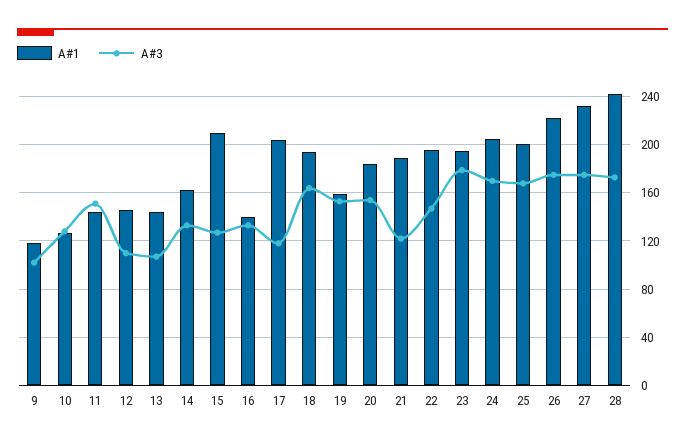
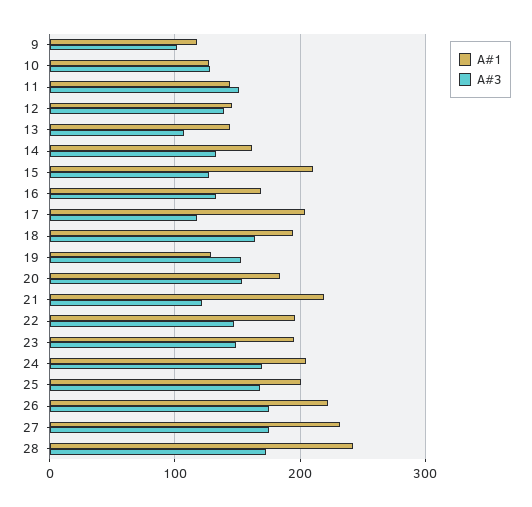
  {
    "A#1": {
      "9": 120,
      "10": 125,
      "11": 145,
      "12": 145,
      "13": 145,
      "14": 160,
      "15": 210,
-     "16": 140,
+     "16": 170,
      "17": 205,
      "18": 195,
-     "19": 160,
+     "19": 130,
      "20": 185,
-     "21": 190,
+     "21": 220,
      "22": 195,
      "23": 195,
      "24": 205,
      "25": 200,
      "26": 220,
      "27": 230,
      "28": 240
    },
    "A#3": {
      "9": 100,
      "10": 130,
      "11": 150,
-     "12": 110,
+     "12": 140,
      "13": 105,
      "14": 135,
      "15": 125,
      "16": 135,
      "17": 120,
      "18": 165,
      "19": 155,
      "20": 155,
      "21": 120,
      "22": 145,
-     "23": 180,
+     "23": 150,
      "24": 170,
      "25": 170,
      "26": 175,
      "27": 175,
      "28": 175
    }
  }

